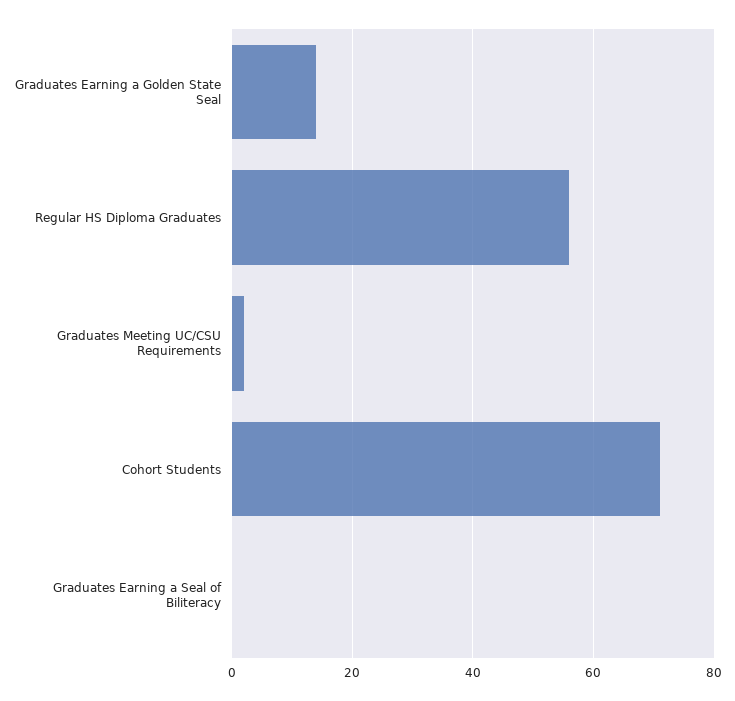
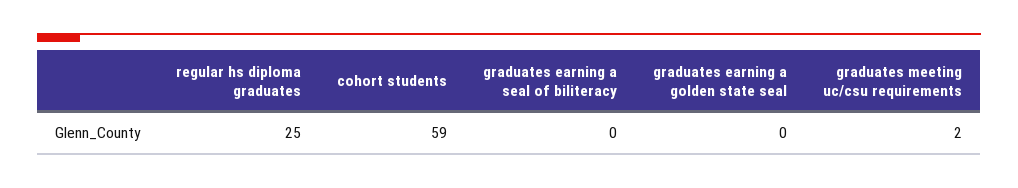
  {
-   "Graduates Earning a Golden State Seal": 15,
+   "Graduates Earning a Golden State Seal": 0,
-   "Regular HS Diploma Graduates": 55,
+   "Regular HS Diploma Graduates": 25,
    "Graduates Meeting UC/CSU Requirements": 2,
-   "Cohort Students": 70,
+   "Cohort Students": 59,
    "Graduates Earning a Seal of Biliteracy": 0
  }

